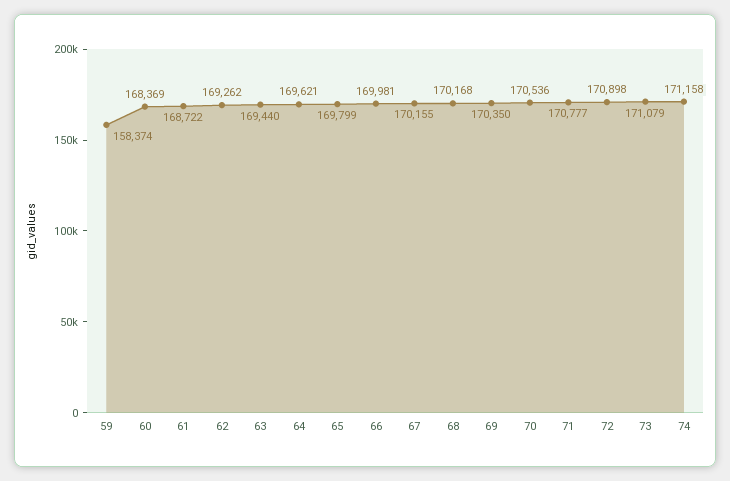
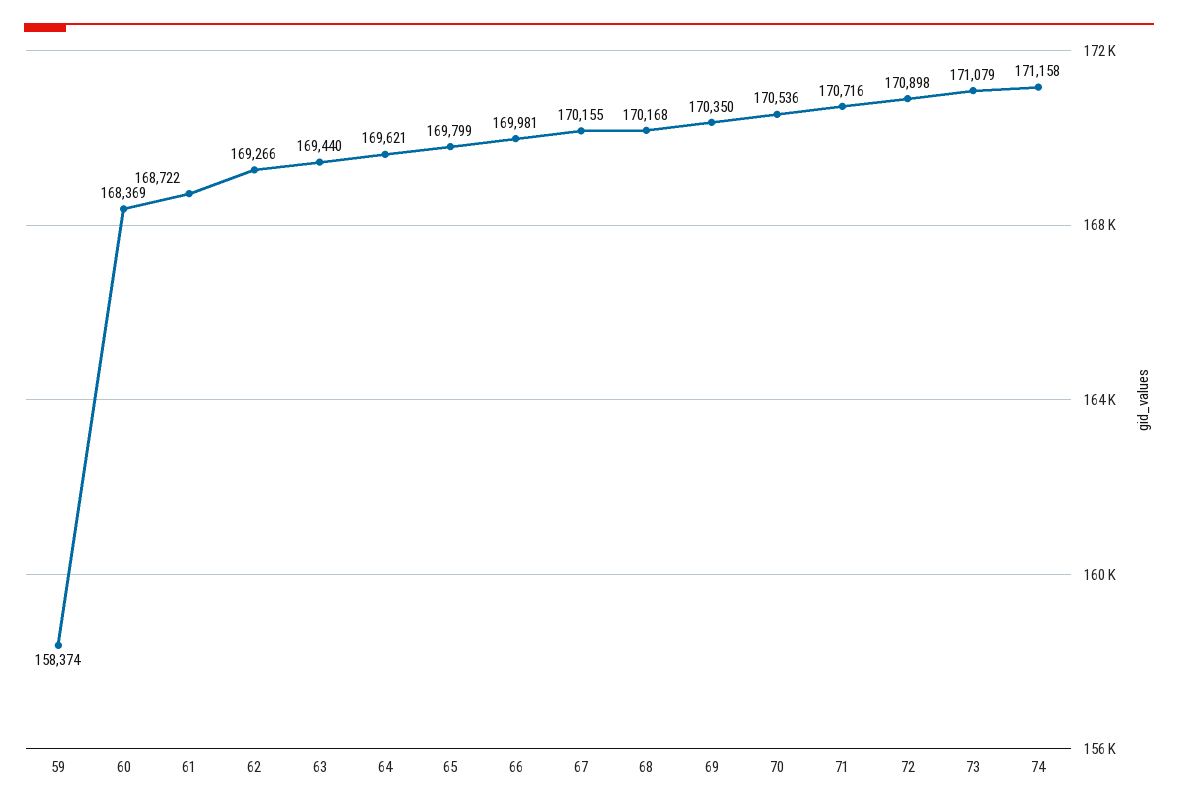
  {
    "59": 158374,
    "60": 168369,
    "61": 168722,
-   "62": 169262,
+   "62": 169266,
    "63": 169440,
    "64": 169621,
    "65": 169799,
    "66": 169981,
    "67": 170155,
    "68": 170168,
    "69": 170350,
    "70": 170536,
-   "71": 170777,
+   "71": 170716,
    "72": 170898,
    "73": 171079,
    "74": 171158
  }

